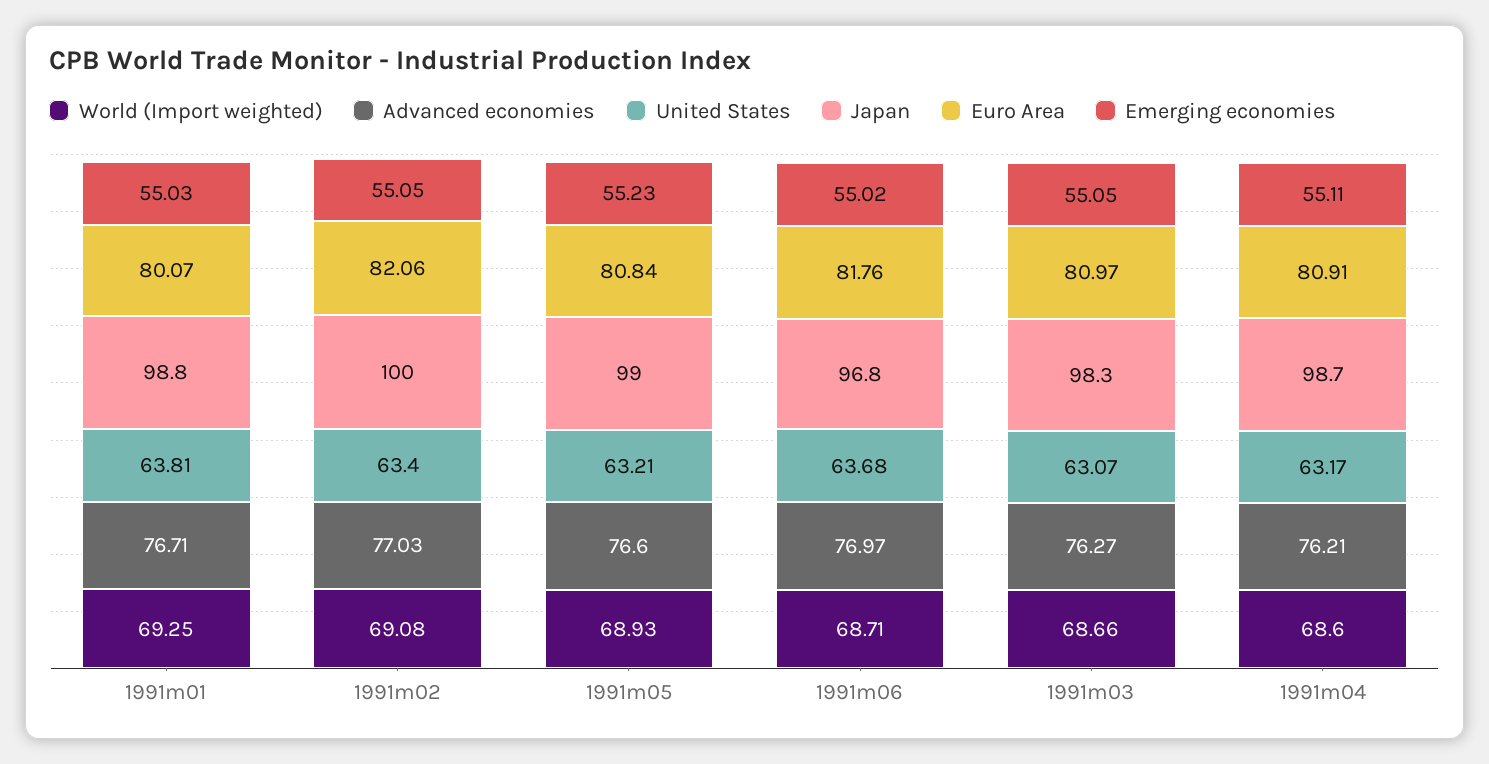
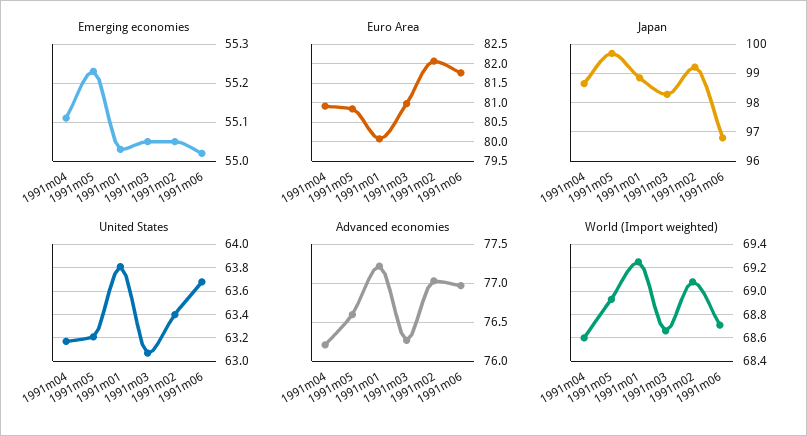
  {
    "World (Import weighted)": {
      "1991m01": 69.25,
      "1991m02": 69.08,
      "1991m05": 68.93,
      "1991m06": 68.71,
      "1991m03": 68.66,
      "1991m04": 68.6
    },
    "Advanced economies": {
-     "1991m01": 76.71,
+     "1991m01": 77.2,
      "1991m02": 77.03,
      "1991m05": 76.6,
      "1991m06": 76.97,
      "1991m03": 76.27,
      "1991m04": 76.21
    },
    "United States": {
      "1991m01": 63.81,
      "1991m02": 63.4,
      "1991m05": 63.21,
      "1991m06": 63.68,
      "1991m03": 63.07,
      "1991m04": 63.17
    },
    "Japan": {
      "1991m01": 98.8,
-     "1991m02": 100,
+     "1991m02": 99.25,
-     "1991m05": 99,
+     "1991m05": 99.75,
      "1991m06": 96.8,
      "1991m03": 98.3,
      "1991m04": 98.7
    },
    "Euro Area": {
      "1991m01": 80.07,
      "1991m02": 82.06,
      "1991m05": 80.84,
      "1991m06": 81.76,
      "1991m03": 80.97,
      "1991m04": 80.91
    },
    "Emerging economies": {
      "1991m01": 55.03,
      "1991m02": 55.05,
      "1991m05": 55.23,
      "1991m06": 55.02,
      "1991m03": 55.05,
      "1991m04": 55.11
    }
  }

